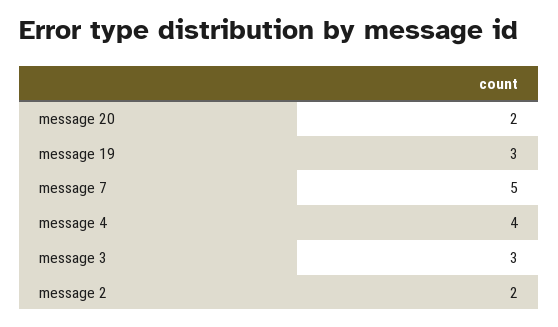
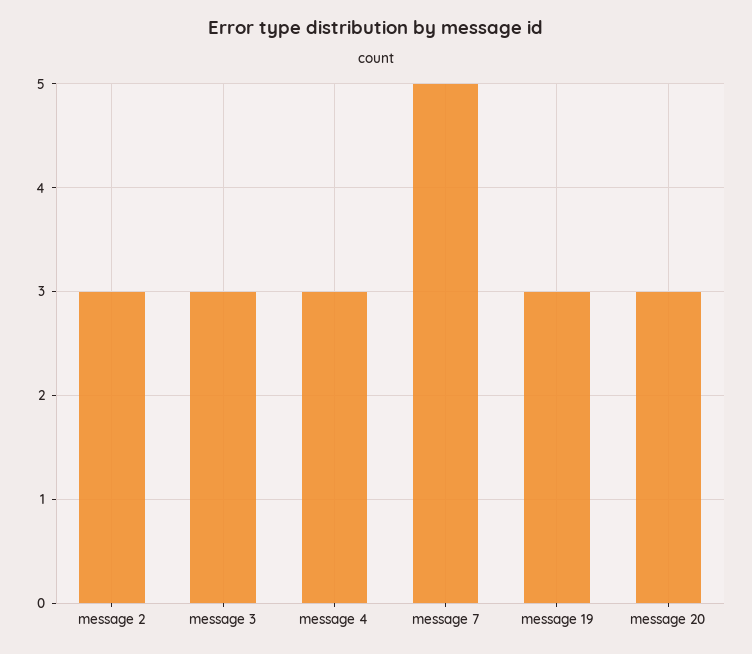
  {
-   "message 20": 2,
+   "message 20": 3,
    "message 19": 3,
    "message 7": 5,
-   "message 4": 4,
+   "message 4": 3,
    "message 3": 3,
-   "message 2": 2
+   "message 2": 3
  }

